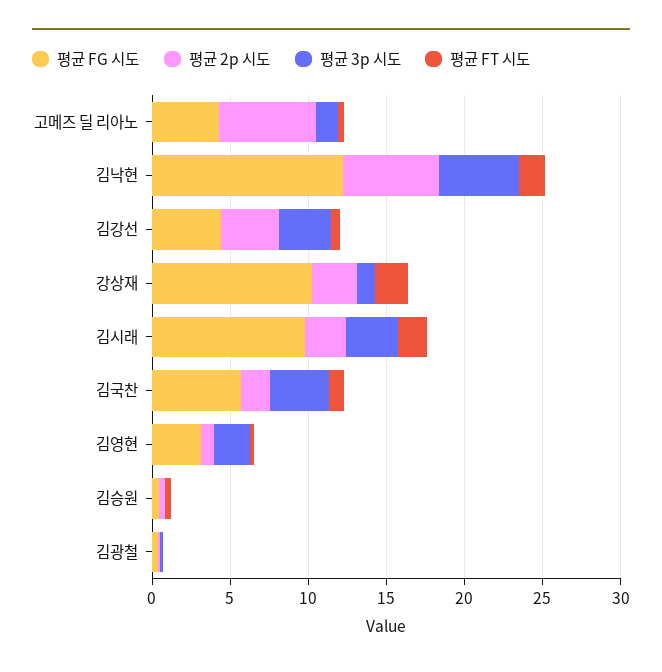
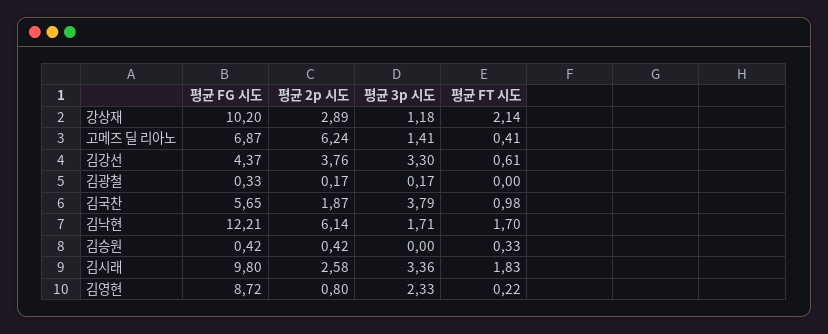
  {
    "평균 FG 시도": {
-     "고메즈 딜 리아노": 4,
+     "고메즈 딜 리아노": 6.87,
      "김낙현": 12.21,
      "김강선": 4.37,
      "강상재": 10.2,
      "김시래": 9.8,
      "김국찬": 5.65,
-     "김영현": 3,
+     "김영현": 8.72,
      "김승원": 0.42,
      "김광철": 0.33
    },
    "평균 2p 시도": {
      "고메즈 딜 리아노": 6.24,
      "김낙현": 6.14,
      "김강선": 3.76,
      "강상재": 2.89,
      "김시래": 2.58,
      "김국찬": 1.87,
      "김영현": 0.8,
      "김승원": 0.42,
      "김광철": 0.17
    },
    "평균 3p 시도": {
      "고메즈 딜 리아노": 1.41,
-     "김낙현": 5,
+     "김낙현": 1.71,
      "김강선": 3.3,
      "강상재": 1.18,
      "김시래": 3.36,
      "김국찬": 3.79,
      "김영현": 2.33,
      "김승원": 0,
      "김광철": 0.17
    },
    "평균 FT 시도": {
      "고메즈 딜 리아노": 0.41,
      "김낙현": 1.7,
      "김강선": 0.61,
      "강상재": 2.14,
      "김시래": 1.83,
      "김국찬": 0.98,
      "김영현": 0.22,
      "김승원": 0.33,
      "김광철": 0
    }
  }

